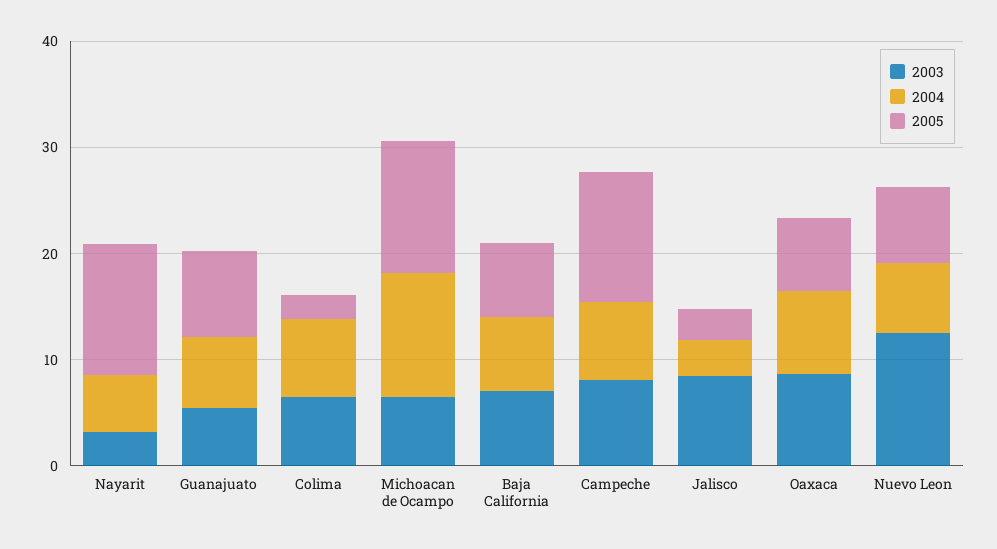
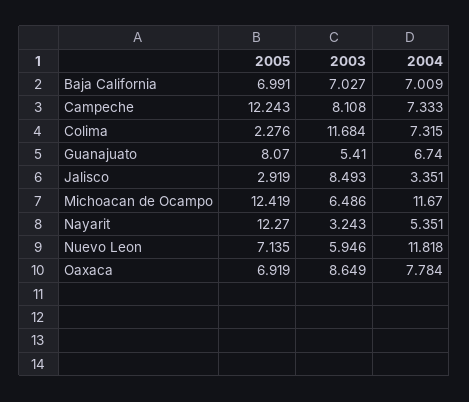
  {
    "2003": {
      "Nayarit": 3.243,
      "Guanajuato": 5.41,
-     "Colima": 6,
+     "Colima": 11.684,
      "Michoacan de Ocampo": 6.486,
      "Baja California": 7.027,
      "Campeche": 8.108,
      "Jalisco": 8.493,
      "Oaxaca": 8.649,
-     "Nuevo Leon": 12
+     "Nuevo Leon": 5.946
    },
    "2004": {
      "Nayarit": 5.351,
      "Guanajuato": 6.74,
      "Colima": 7.315,
      "Michoacan de Ocampo": 11.67,
      "Baja California": 7.009,
      "Campeche": 7.333,
      "Jalisco": 3.351,
      "Oaxaca": 7.784,
-     "Nuevo Leon": 6
+     "Nuevo Leon": 11.818
    },
    "2005": {
      "Nayarit": 12.27,
      "Guanajuato": 8.07,
      "Colima": 2.276,
      "Michoacan de Ocampo": 12.419,
      "Baja California": 6.991,
      "Campeche": 12.243,
      "Jalisco": 2.919,
      "Oaxaca": 6.919,
      "Nuevo Leon": 7.135
    }
  }

